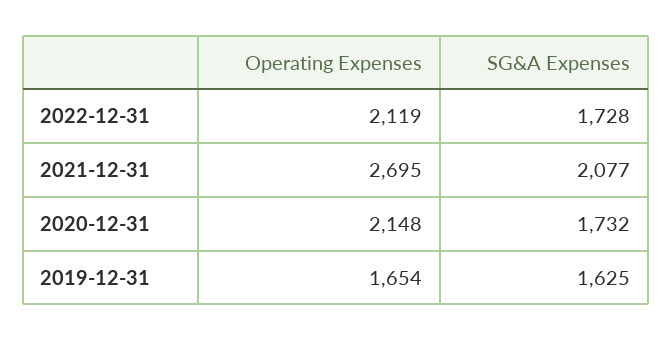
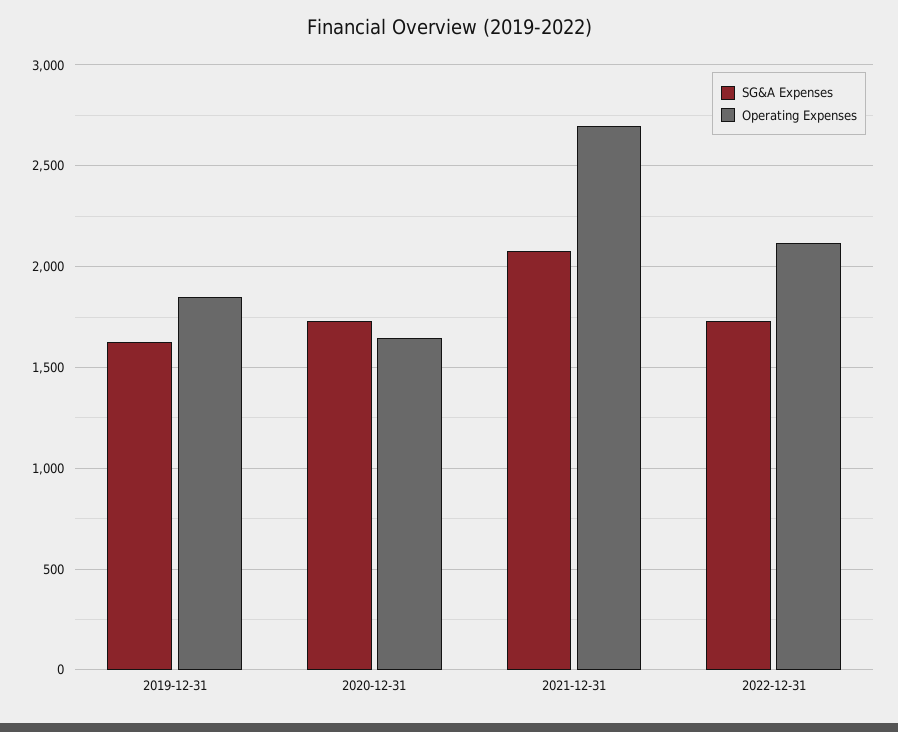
  {
    "Operating Expenses": {
      "2022-12-31": 2119,
      "2021-12-31": 2695,
-     "2020-12-31": 2148,
+     "2020-12-31": 1650,
-     "2019-12-31": 1654
+     "2019-12-31": 1850
    },
    "SG&A Expenses": {
      "2022-12-31": 1728,
      "2021-12-31": 2077,
      "2020-12-31": 1732,
      "2019-12-31": 1625
    }
  }

